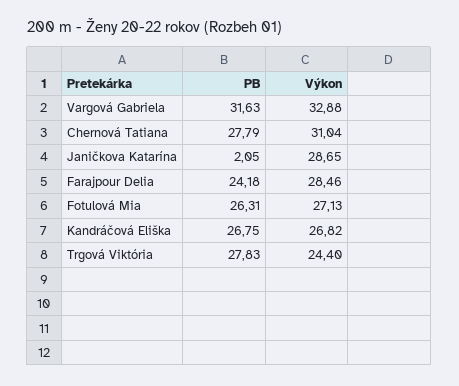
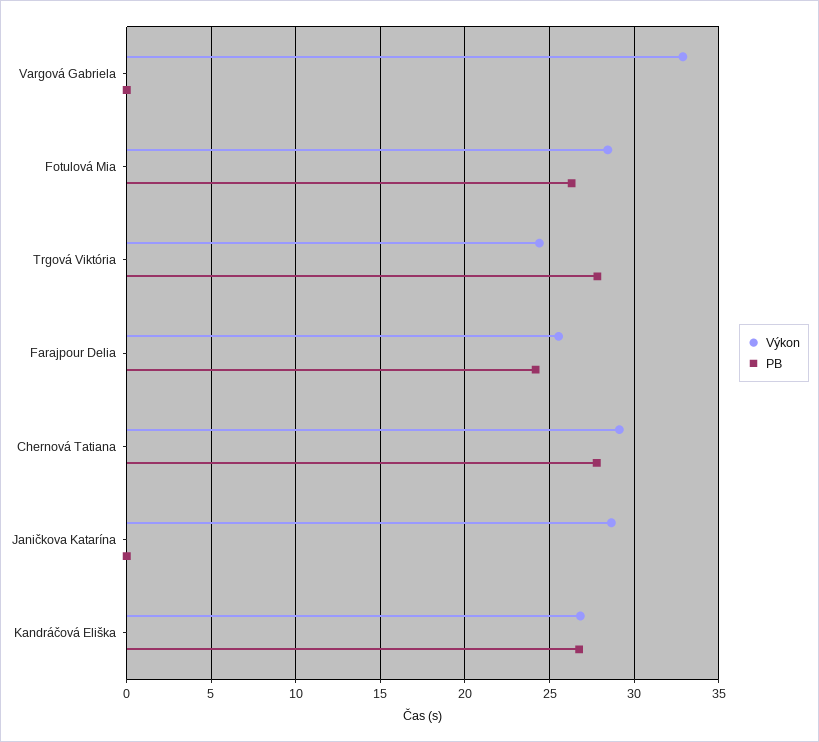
  {
    "PB": {
-     "Vargová Gabriela": 31.63,
+     "Vargová Gabriela": 0,
      "Chernová Tatiana": 27.79,
-     "Janičkova Katarína": 2.05,
+     "Janičkova Katarína": 0,
      "Farajpour Delia": 24.18,
      "Fotulová Mia": 26.31,
      "Kandráčová Eliška": 26.75,
      "Trgová Viktória": 27.83
    },
    "Výkon": {
      "Vargová Gabriela": 32.88,
-     "Chernová Tatiana": 31.04,
+     "Chernová Tatiana": 29,
      "Janičkova Katarína": 28.65,
-     "Farajpour Delia": 28.46,
+     "Farajpour Delia": 25.5,
-     "Fotulová Mia": 27.13,
+     "Fotulová Mia": 28.5,
      "Kandráčová Eliška": 26.82,
      "Trgová Viktória": 24.4
    }
  }

